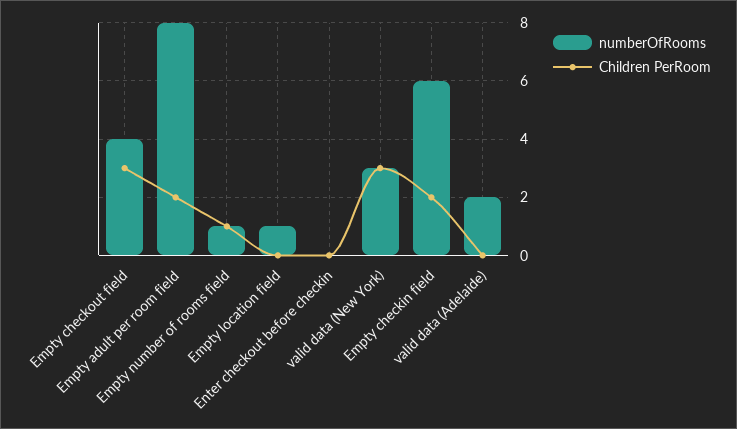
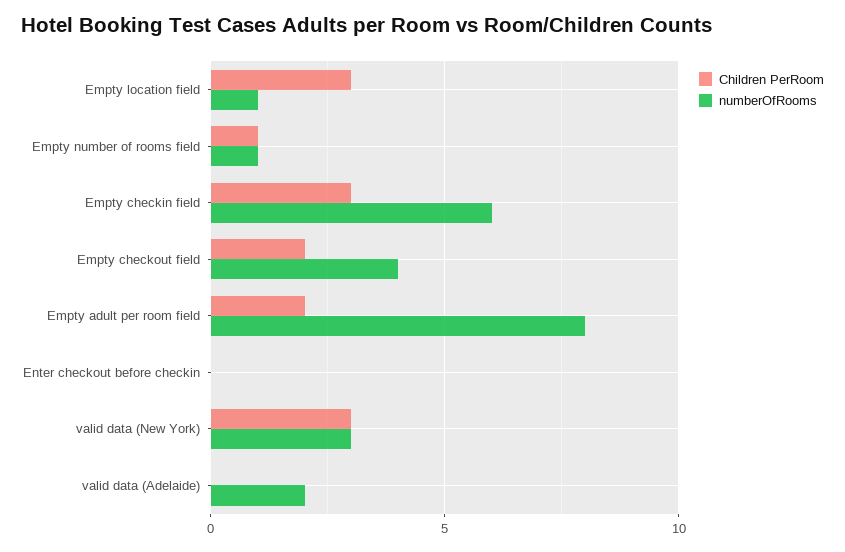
  {
    "numberOfRooms": {
      "Empty checkout field": 4,
      "Empty adult per room field": 8,
      "Empty number of rooms field": 1,
      "Empty location field": 1,
      "Enter checkout before checkin": 0,
      "valid data (New York)": 3,
      "Empty checkin field": 6,
      "valid data (Adelaide)": 2
    },
    "Children PerRoom": {
-     "Empty checkout field": 3,
+     "Empty checkout field": 2,
      "Empty adult per room field": 2,
      "Empty number of rooms field": 1,
-     "Empty location field": 0,
+     "Empty location field": 3,
      "Enter checkout before checkin": 0,
      "valid data (New York)": 3,
-     "Empty checkin field": 2,
+     "Empty checkin field": 3,
      "valid data (Adelaide)": 0
    }
  }

